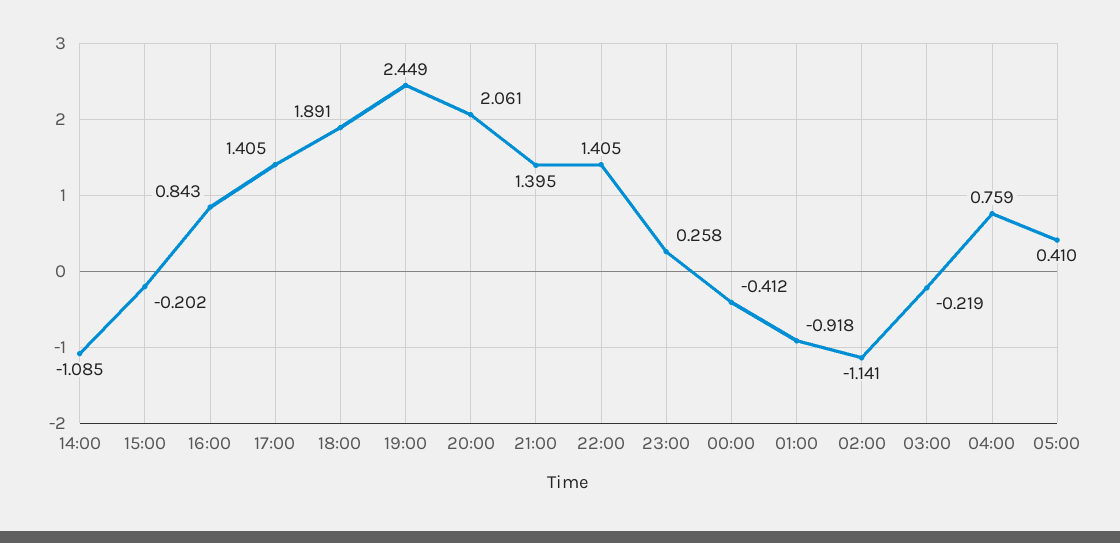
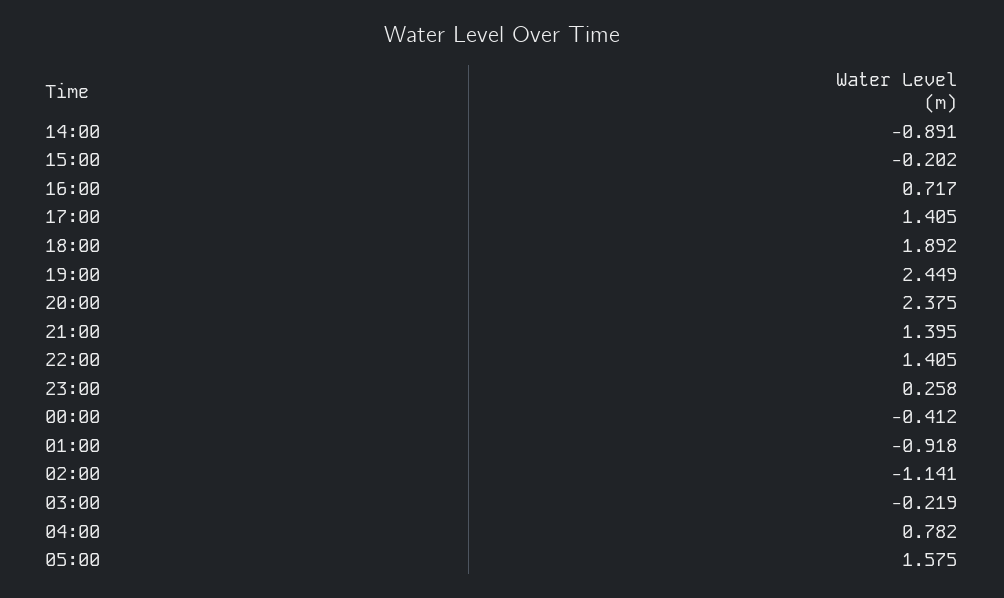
  {
-   "14:00": -1.085,
+   "14:00": -0.891,
    "15:00": -0.202,
-   "16:00": 0.843,
+   "16:00": 0.717,
    "17:00": 1.405,
-   "18:00": 1.891,
+   "18:00": 1.892,
    "19:00": 2.449,
-   "20:00": 2.061,
+   "20:00": 2.375,
    "21:00": 1.395,
    "22:00": 1.405,
    "23:00": 0.258,
    "00:00": -0.412,
    "01:00": -0.918,
    "02:00": -1.141,
    "03:00": -0.219,
-   "04:00": 0.759,
+   "04:00": 0.782,
-   "05:00": 0.41
+   "05:00": 1.575
  }

